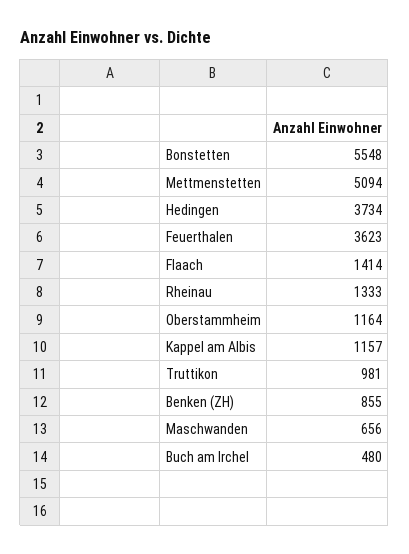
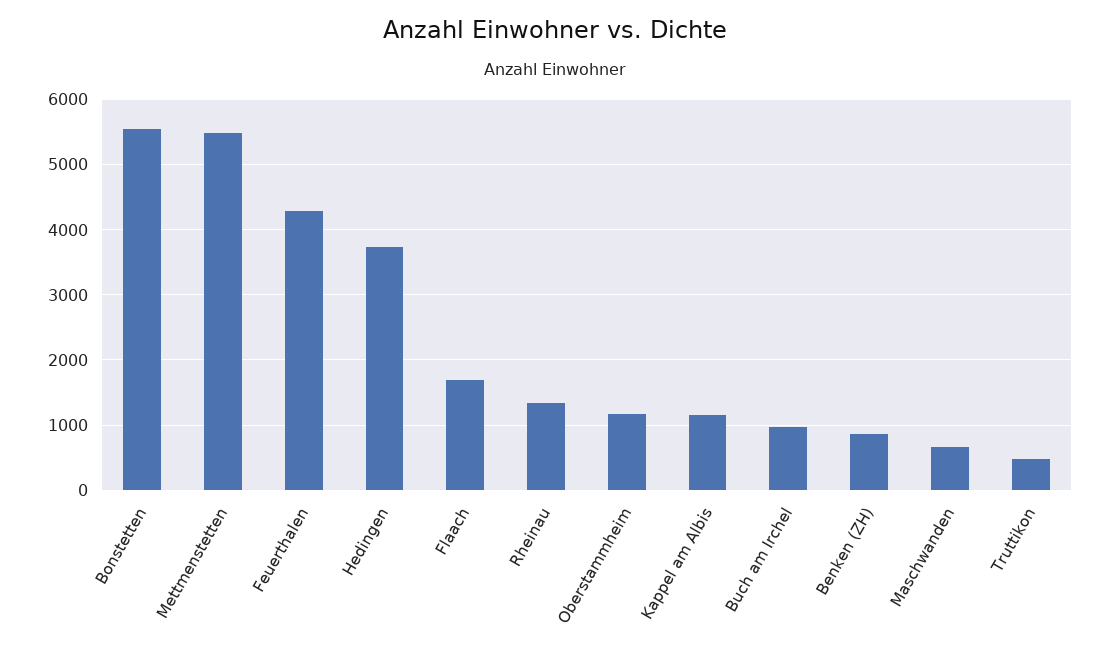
  {
    "Bonstetten": 5548,
-   "Mettmenstetten": 5094,
+   "Mettmenstetten": 5500,
    "Hedingen": 3734,
-   "Feuerthalen": 3623,
+   "Feuerthalen": 4300,
-   "Flaach": 1414,
+   "Flaach": 1700,
    "Rheinau": 1333,
    "Oberstammheim": 1164,
    "Kappel am Albis": 1157,
-   "Truttikon": 981,
+   "Truttikon": 500,
    "Benken (ZH)": 855,
    "Maschwanden": 656,
-   "Buch am Irchel": 480
+   "Buch am Irchel": 1000
  }

